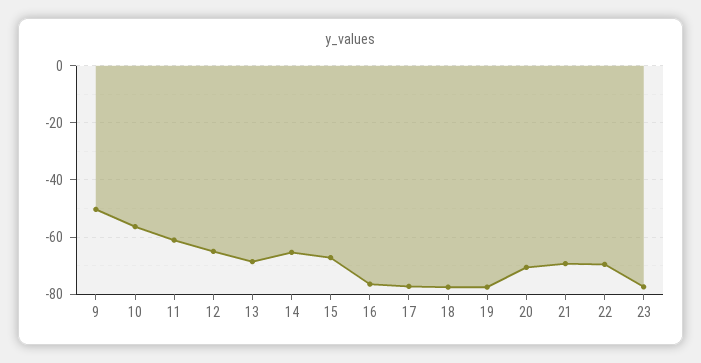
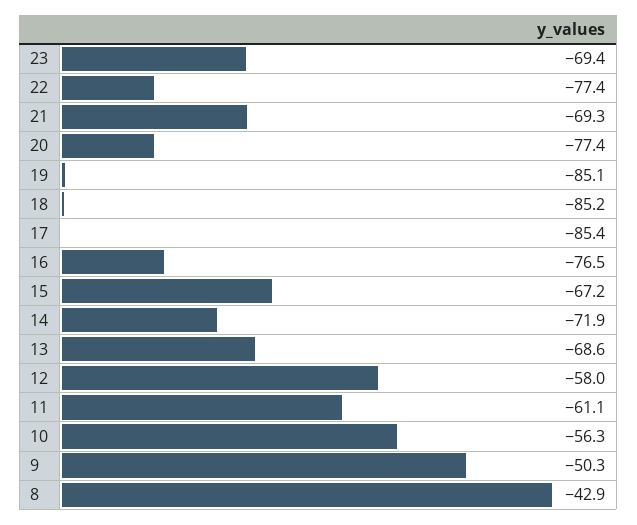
  {
    "9": -50.3,
    "10": -56.3,
    "11": -61.1,
-   "12": -65,
+   "12": -58,
    "13": -68.6,
-   "14": -65,
+   "14": -71.9,
    "15": -67.2,
    "16": -76.5,
-   "17": -77.5,
+   "17": -85.4,
-   "18": -77.5,
+   "18": -85.2,
-   "19": -77.5,
+   "19": -85.1,
-   "20": -70,
+   "20": -77.4,
    "21": -69.3,
-   "22": -70,
+   "22": -77.4,
-   "23": -77.5
+   "23": -69.4,
+   "8": -42.9
  }

